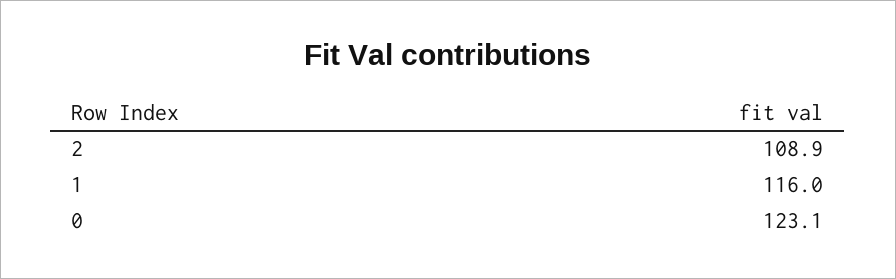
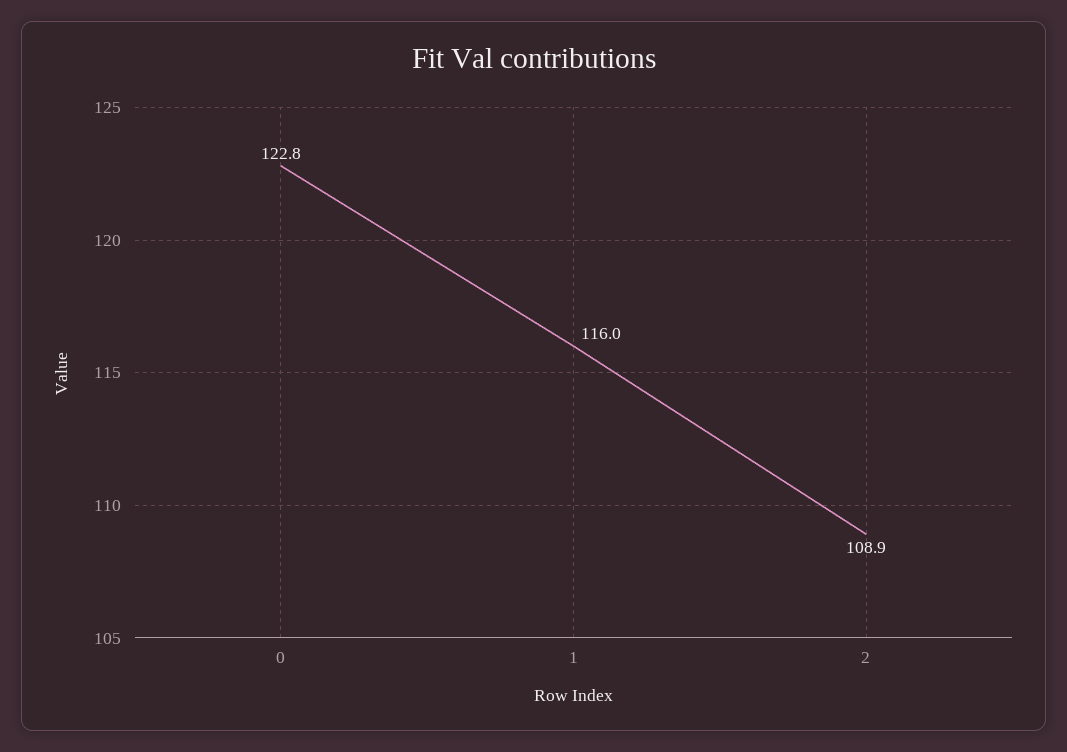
  {
    "2": 108.9,
    "1": 116,
-   "0": 123.1
+   "0": 122.8
  }

